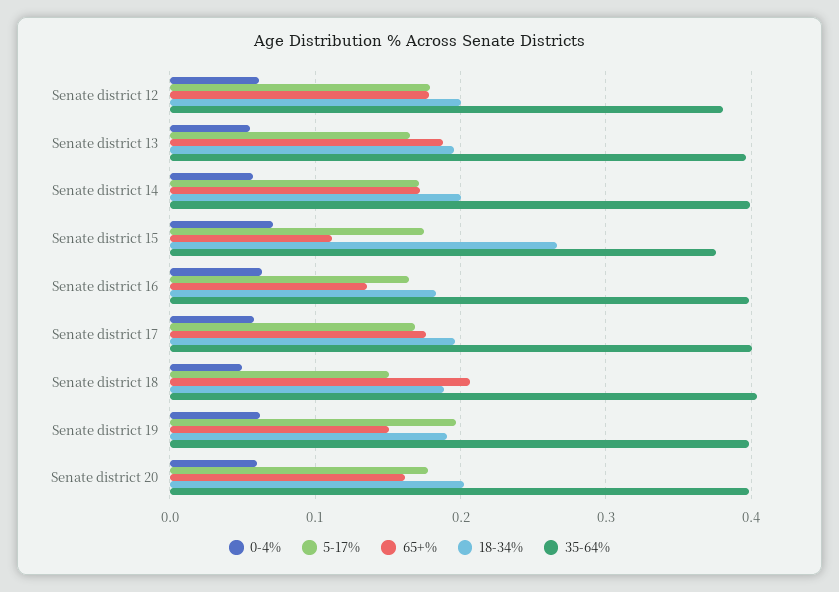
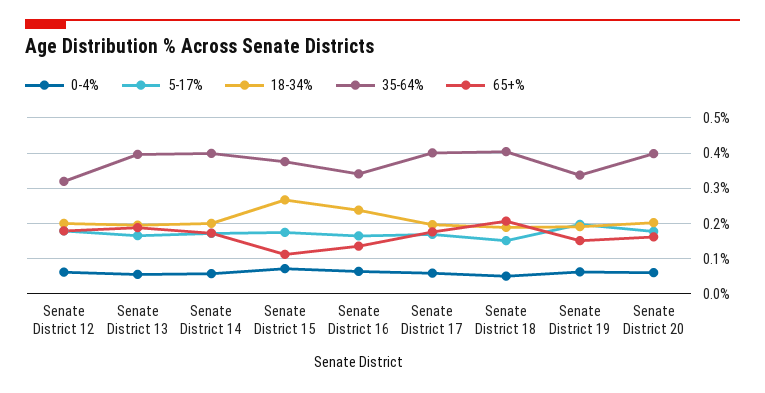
  {
    "0-4%": {
      "Senate district 12": 0.06,
      "Senate district 13": 0.06,
      "Senate district 14": 0.06,
      "Senate district 15": 0.07,
      "Senate district 16": 0.06,
      "Senate district 17": 0.06,
      "Senate district 18": 0.05,
      "Senate district 19": 0.06,
      "Senate district 20": 0.06
    },
    "5-17%": {
      "Senate district 12": 0.18,
      "Senate district 13": 0.17,
      "Senate district 14": 0.17,
      "Senate district 15": 0.17,
      "Senate district 16": 0.16,
      "Senate district 17": 0.17,
      "Senate district 18": 0.15,
      "Senate district 19": 0.2,
      "Senate district 20": 0.18
    },
    "65+%": {
      "Senate district 12": 0.18,
      "Senate district 13": 0.19,
      "Senate district 14": 0.17,
      "Senate district 15": 0.11,
      "Senate district 16": 0.14,
      "Senate district 17": 0.18,
      "Senate district 18": 0.21,
      "Senate district 19": 0.15,
      "Senate district 20": 0.16
    },
    "18-34%": {
      "Senate district 12": 0.2,
      "Senate district 13": 0.2,
      "Senate district 14": 0.2,
      "Senate district 15": 0.27,
-     "Senate district 16": 0.18,
+     "Senate district 16": 0.24,
      "Senate district 17": 0.2,
      "Senate district 18": 0.19,
      "Senate district 19": 0.19,
      "Senate district 20": 0.2
    },
    "35-64%": {
-     "Senate district 12": 0.38,
+     "Senate district 12": 0.32,
      "Senate district 13": 0.4,
      "Senate district 14": 0.4,
      "Senate district 15": 0.38,
-     "Senate district 16": 0.4,
+     "Senate district 16": 0.34,
      "Senate district 17": 0.4,
      "Senate district 18": 0.4,
-     "Senate district 19": 0.4,
+     "Senate district 19": 0.34,
      "Senate district 20": 0.4
    }
  }

